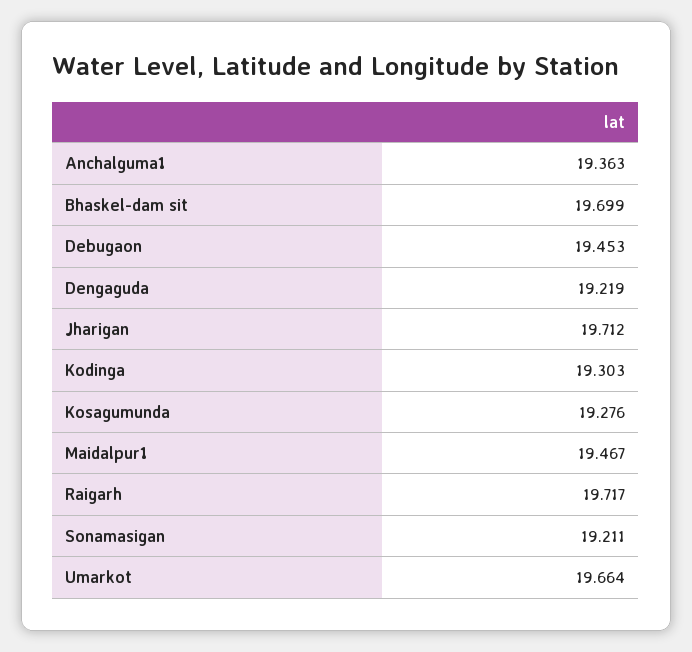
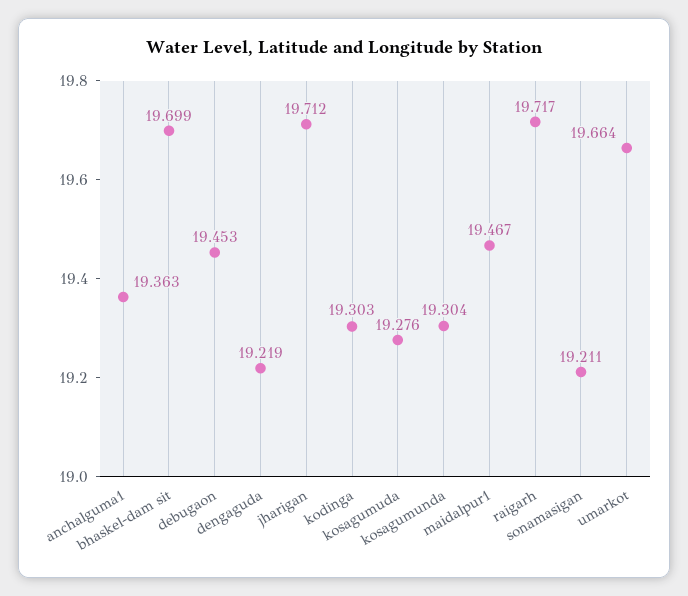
  {
    "Anchalguma1": 19.363,
    "Bhaskel-dam sit": 19.699,
    "Debugaon": 19.453,
    "Dengaguda": 19.219,
    "Jharigan": 19.712,
    "Kodinga": 19.303,
-   "Kosagumunda": 19.276,
+   "Kosagumunda": 19.304,
    "Maidalpur1": 19.467,
    "Raigarh": 19.717,
    "Sonamasigan": 19.211,
-   "Umarkot": 19.664
+   "Umarkot": 19.664,
+   "kosagumuda": 19.276
  }

